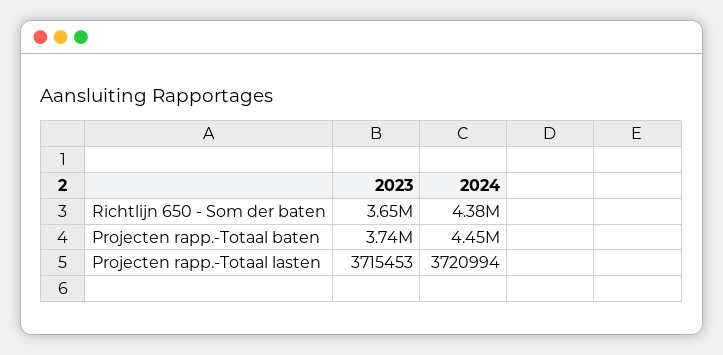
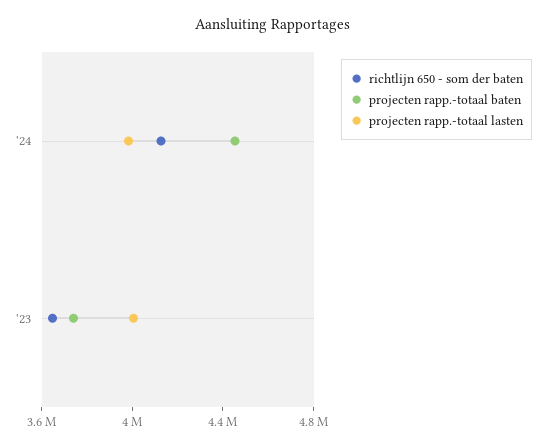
  {
    "Richtlijn 650 - Som der baten": {
      "2023": 3650000,
-     "2024": 4380000
+     "2024": 4100000
    },
    "Projecten rapp.-Totaal baten": {
      "2023": 3740000,
      "2024": 4450000
    },
    "Projecten rapp.-Totaal lasten": {
-     "2023": 3715453,
+     "2023": 4000000,
-     "2024": 3720994
+     "2024": 4000000
    }
  }

